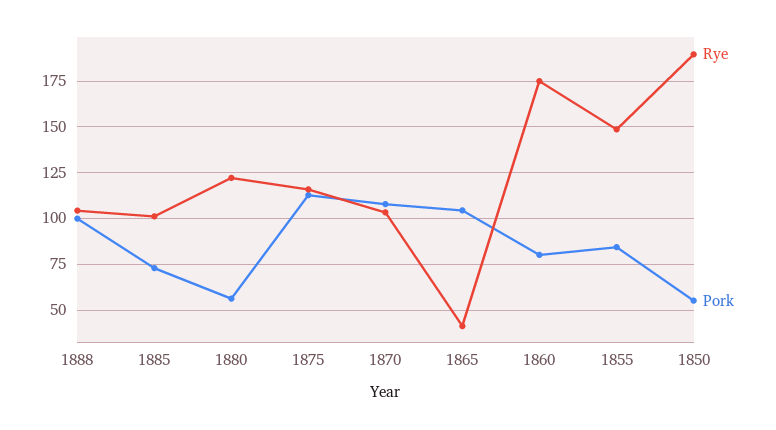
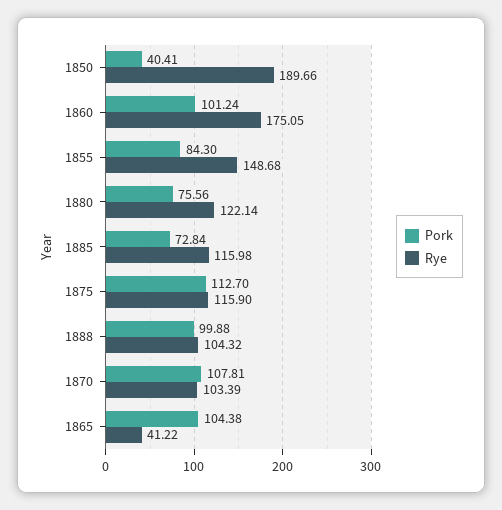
  {
    "Rye": {
      "1888": 104.32,
-     "1885": 100,
+     "1885": 115.98,
      "1880": 122.14,
      "1875": 115.9,
      "1870": 103.39,
      "1865": 41.22,
      "1860": 175.05,
      "1855": 148.68,
      "1850": 189.66
    },
    "Pork": {
      "1888": 99.88,
      "1885": 72.84,
-     "1880": 55,
+     "1880": 75.56,
      "1875": 112.7,
      "1870": 107.81,
      "1865": 104.38,
-     "1860": 80,
+     "1860": 101.24,
      "1855": 84.3,
-     "1850": 55
+     "1850": 40.41
    }
  }

